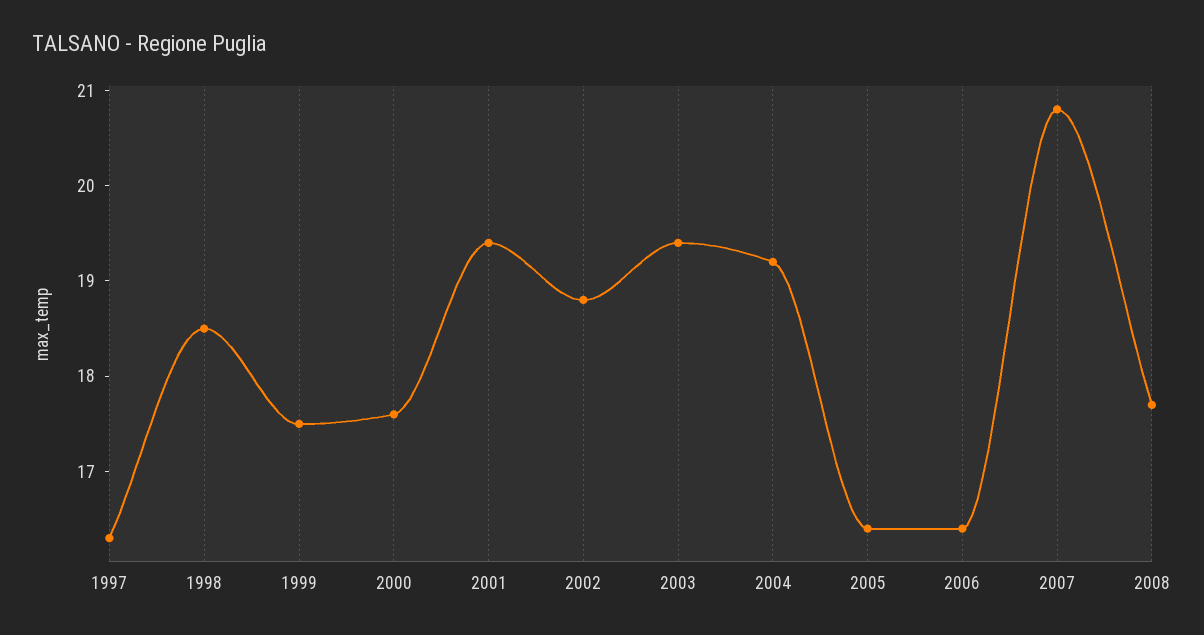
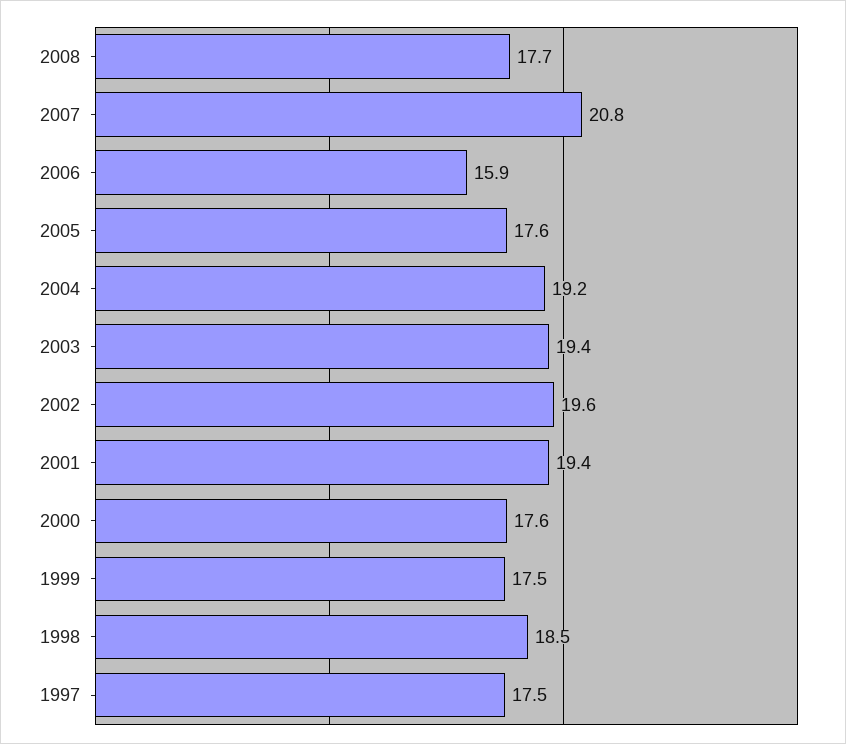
  {
-   "1997": 16.3,
+   "1997": 17.5,
    "1998": 18.5,
    "1999": 17.5,
    "2000": 17.6,
    "2001": 19.4,
-   "2002": 18.8,
+   "2002": 19.6,
    "2003": 19.4,
    "2004": 19.2,
-   "2005": 16.4,
+   "2005": 17.6,
-   "2006": 16.4,
+   "2006": 15.9,
    "2007": 20.8,
    "2008": 17.7
  }

